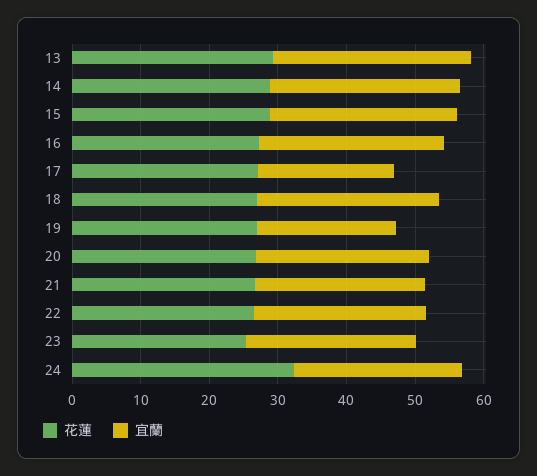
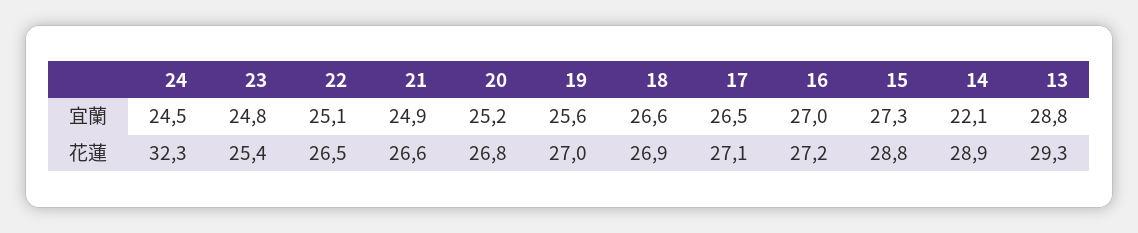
  {
    "花蓮": {
      "13": 29.3,
      "14": 28.9,
      "15": 28.8,
      "16": 27.2,
      "17": 27.1,
      "18": 26.9,
      "19": 27,
      "20": 26.8,
      "21": 26.6,
      "22": 26.5,
      "23": 25.4,
      "24": 32.3
    },
    "宜蘭": {
      "13": 28.8,
-     "14": 28,
+     "14": 22.1,
      "15": 27.3,
      "16": 27,
-     "17": 20,
+     "17": 26.5,
      "18": 26.6,
-     "19": 20,
+     "19": 25.6,
      "20": 25.2,
      "21": 24.9,
      "22": 25.1,
      "23": 24.8,
      "24": 24.5
    }
  }

